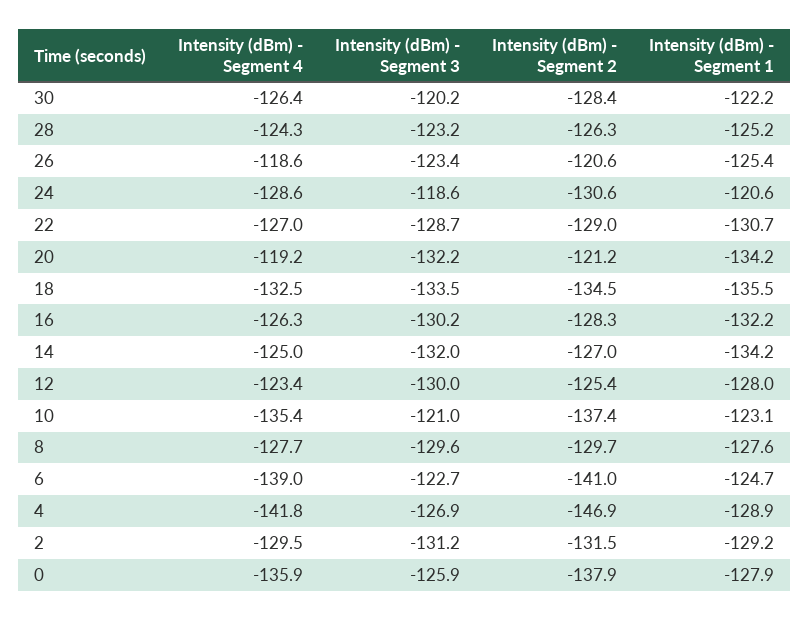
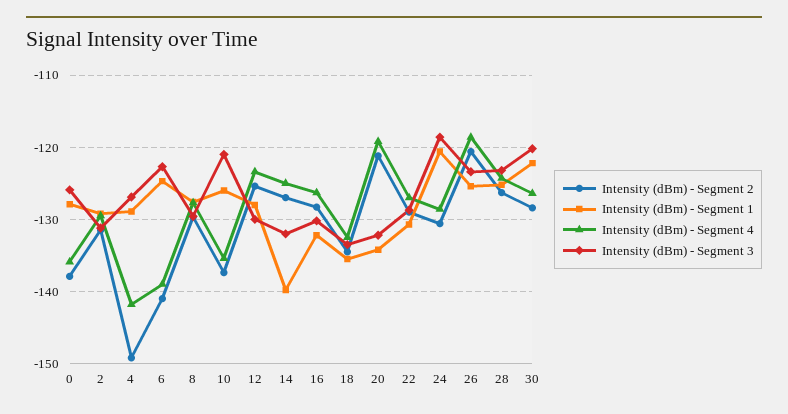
  {
    "Intensity (dBm) - Segment 4": {
      "30": -126.4,
      "28": -124.3,
      "26": -118.6,
      "24": -128.6,
      "22": -127,
      "20": -119.2,
      "18": -132.5,
      "16": -126.3,
      "14": -125,
      "12": -123.4,
      "10": -135.4,
      "8": -127.7,
      "6": -139,
      "4": -141.8,
      "2": -129.5,
      "0": -135.9
    },
    "Intensity (dBm) - Segment 3": {
      "30": -120.2,
      "28": -123.2,
      "26": -123.4,
      "24": -118.6,
      "22": -128.7,
      "20": -132.2,
      "18": -133.5,
      "16": -130.2,
      "14": -132,
      "12": -130,
      "10": -121,
      "8": -129.6,
      "6": -122.7,
      "4": -126.9,
      "2": -131.2,
      "0": -125.9
    },
    "Intensity (dBm) - Segment 2": {
      "30": -128.4,
      "28": -126.3,
      "26": -120.6,
      "24": -130.6,
      "22": -129,
      "20": -121.2,
      "18": -134.5,
      "16": -128.3,
      "14": -127,
      "12": -125.4,
      "10": -137.4,
      "8": -129.7,
      "6": -141,
-     "4": -146.9,
+     "4": -149,
      "2": -131.5,
      "0": -137.9
    },
    "Intensity (dBm) - Segment 1": {
      "30": -122.2,
      "28": -125.2,
      "26": -125.4,
      "24": -120.6,
      "22": -130.7,
      "20": -134.2,
      "18": -135.5,
      "16": -132.2,
-     "14": -134.2,
+     "14": -140,
      "12": -128,
-     "10": -123.1,
+     "10": -126,
      "8": -127.6,
      "6": -124.7,
      "4": -128.9,
      "2": -129.2,
      "0": -127.9
    }
  }

